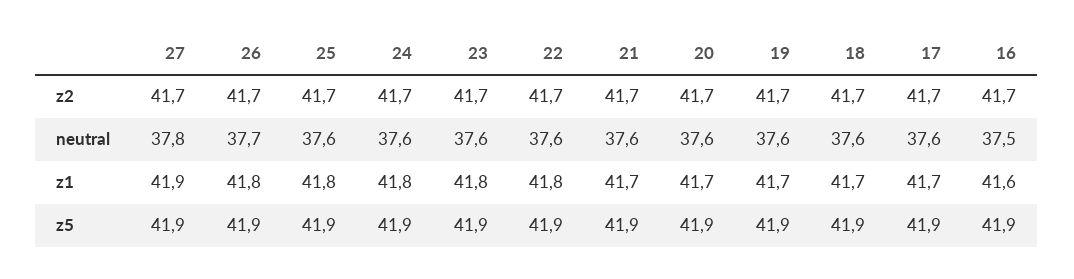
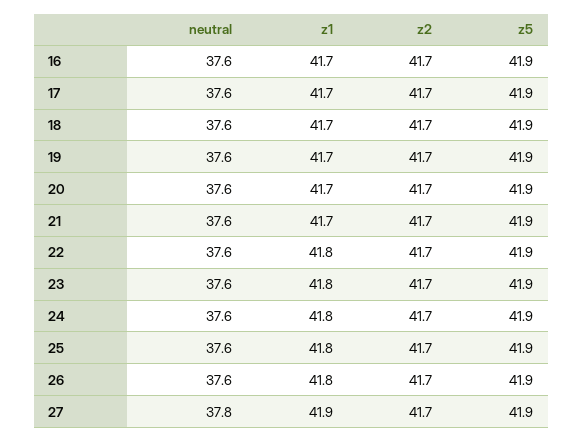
  {
    "27": {
      "z2": 41.7,
      "neutral": 37.8,
      "z1": 41.9,
      "z5": 41.9
    },
    "26": {
      "z2": 41.7,
-     "neutral": 37.7,
+     "neutral": 37.6,
      "z1": 41.8,
      "z5": 41.9
    },
    "25": {
      "z2": 41.7,
      "neutral": 37.6,
      "z1": 41.8,
      "z5": 41.9
    },
    "24": {
      "z2": 41.7,
      "neutral": 37.6,
      "z1": 41.8,
      "z5": 41.9
    },
    "23": {
      "z2": 41.7,
      "neutral": 37.6,
      "z1": 41.8,
      "z5": 41.9
    },
    "22": {
      "z2": 41.7,
      "neutral": 37.6,
      "z1": 41.8,
      "z5": 41.9
    },
    "21": {
      "z2": 41.7,
      "neutral": 37.6,
      "z1": 41.7,
      "z5": 41.9
    },
    "20": {
      "z2": 41.7,
      "neutral": 37.6,
      "z1": 41.7,
      "z5": 41.9
    },
    "19": {
      "z2": 41.7,
      "neutral": 37.6,
      "z1": 41.7,
      "z5": 41.9
    },
    "18": {
      "z2": 41.7,
      "neutral": 37.6,
      "z1": 41.7,
      "z5": 41.9
    },
    "17": {
      "z2": 41.7,
      "neutral": 37.6,
      "z1": 41.7,
      "z5": 41.9
    },
    "16": {
      "z2": 41.7,
-     "neutral": 37.5,
+     "neutral": 37.6,
-     "z1": 41.6,
+     "z1": 41.7,
      "z5": 41.9
    }
  }

